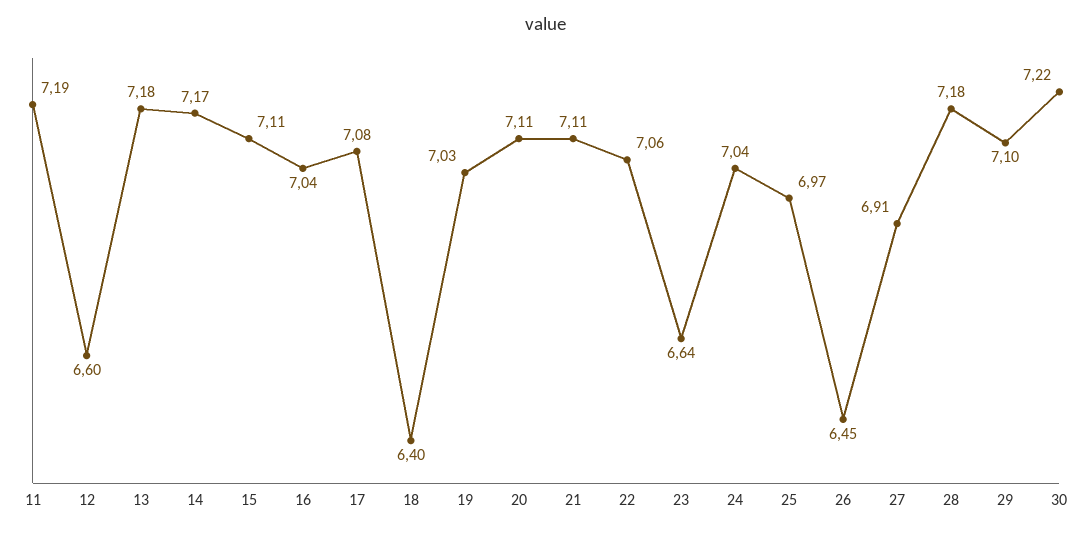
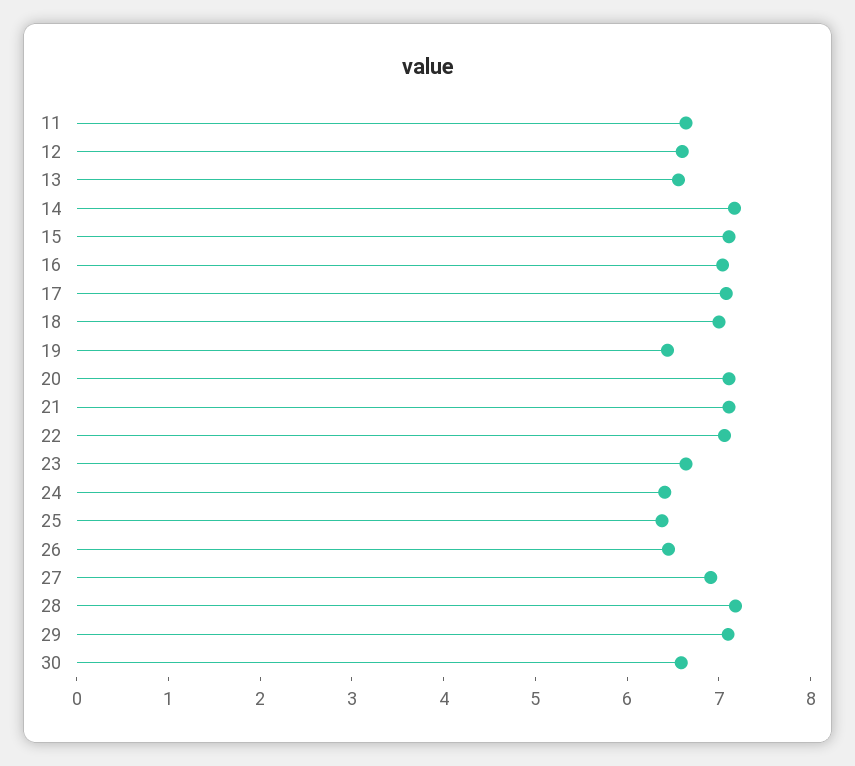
  {
-   "11": 7.19,
+   "11": 6.6,
    "12": 6.6,
-   "13": 7.18,
+   "13": 6.6,
    "14": 7.17,
    "15": 7.11,
    "16": 7.04,
    "17": 7.08,
-   "18": 6.4,
+   "18": 7,
-   "19": 7.03,
+   "19": 6.4,
    "20": 7.11,
    "21": 7.11,
    "22": 7.06,
    "23": 6.64,
-   "24": 7.04,
+   "24": 6.4,
-   "25": 6.97,
+   "25": 6.4,
    "26": 6.45,
    "27": 6.91,
    "28": 7.18,
    "29": 7.1,
-   "30": 7.22
+   "30": 6.6
  }

